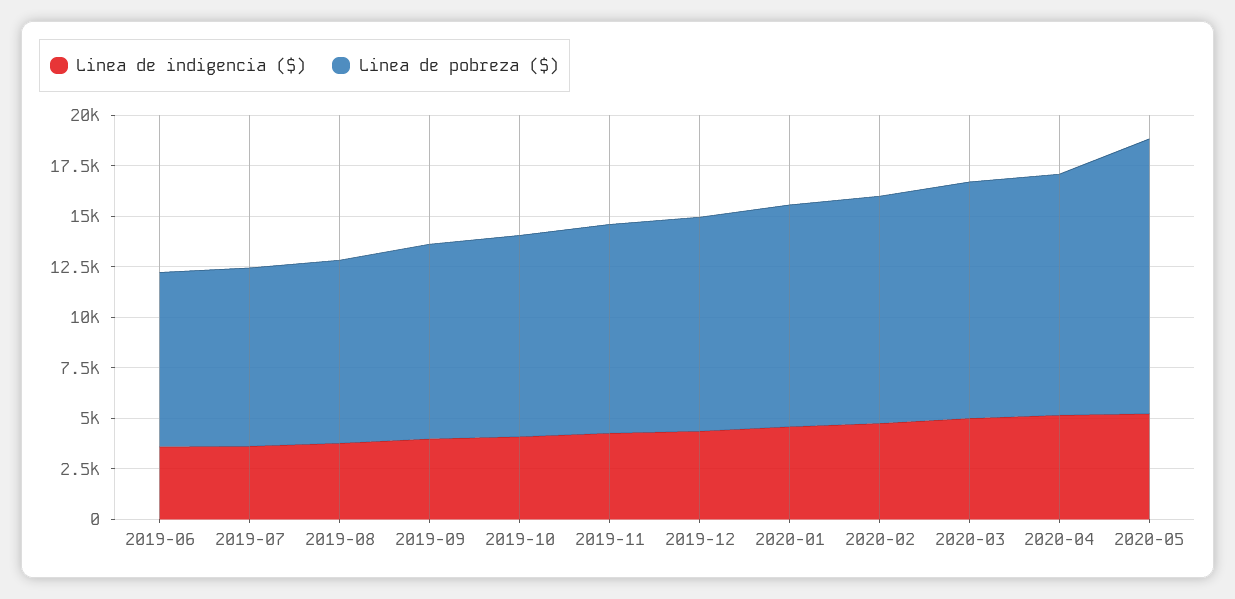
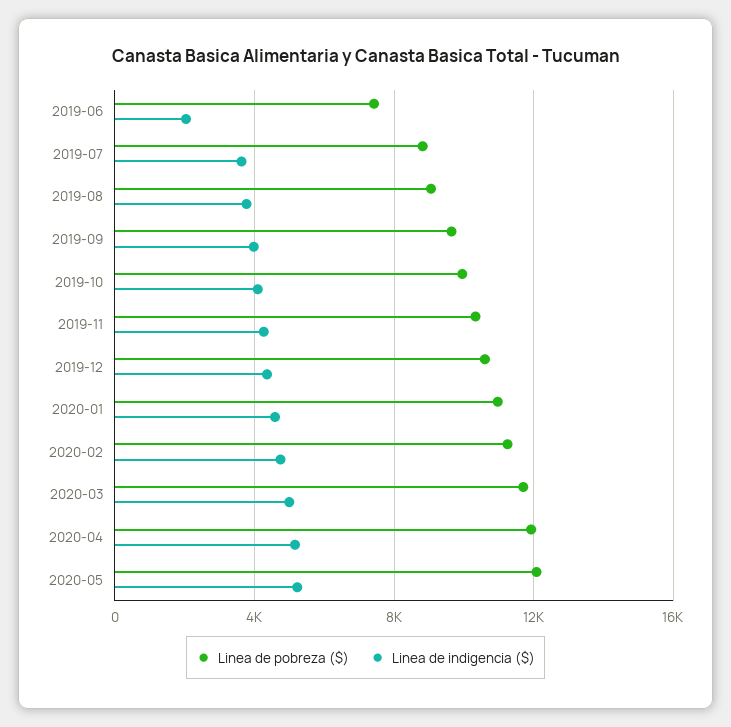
  {
    "Linea de indigencia ($)": {
-     "2019-06": 3500,
+     "2019-06": 2000,
      "2019-07": 3500,
      "2019-08": 4000,
      "2019-09": 4000,
      "2019-10": 4000,
      "2019-11": 4500,
      "2019-12": 4500,
      "2020-01": 4500,
      "2020-02": 4500,
      "2020-03": 5000,
      "2020-04": 5000,
      "2020-05": 5000
    },
    "Linea de pobreza ($)": {
-     "2019-06": 8500,
+     "2019-06": 7500,
      "2019-07": 9000,
      "2019-08": 9000,
      "2019-09": 9500,
      "2019-10": 10000,
      "2019-11": 10500,
      "2019-12": 10500,
      "2020-01": 11000,
      "2020-02": 11000,
      "2020-03": 11500,
      "2020-04": 12000,
-     "2020-05": 13500
+     "2020-05": 12000
    }
  }

